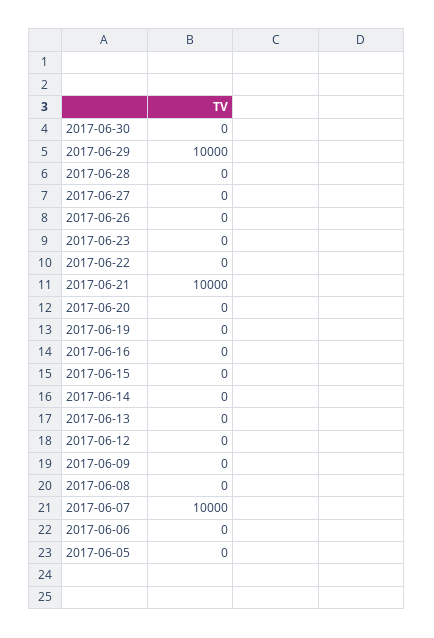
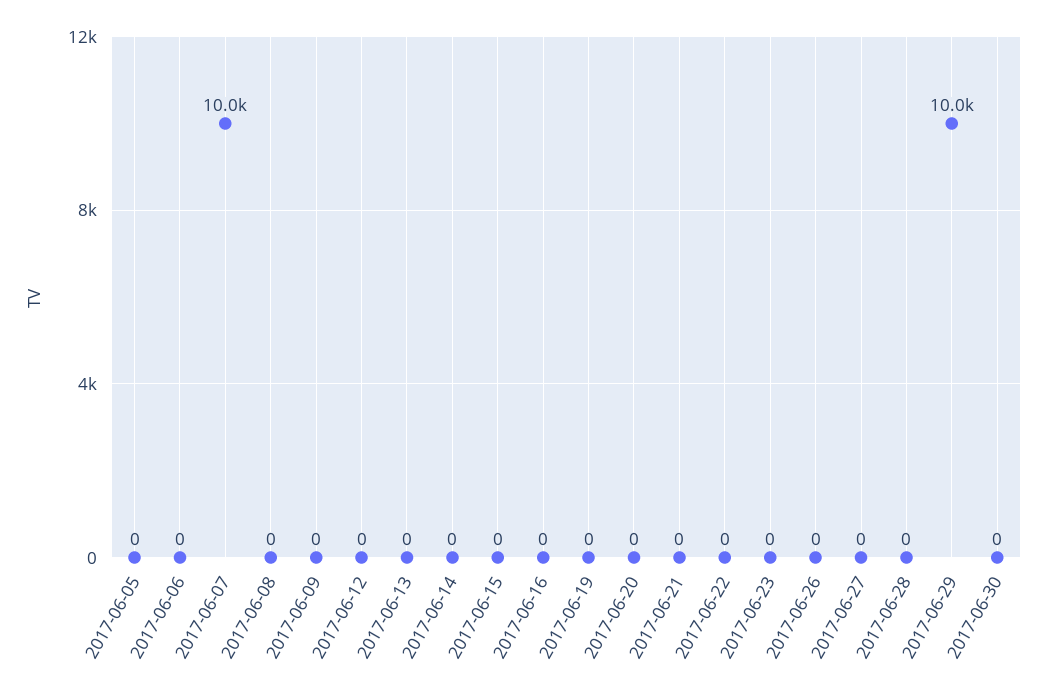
  {
    "2017-06-30": 0,
    "2017-06-29": 10000,
    "2017-06-28": 0,
    "2017-06-27": 0,
    "2017-06-26": 0,
    "2017-06-23": 0,
    "2017-06-22": 0,
-   "2017-06-21": 10000,
+   "2017-06-21": 0,
    "2017-06-20": 0,
    "2017-06-19": 0,
    "2017-06-16": 0,
    "2017-06-15": 0,
    "2017-06-14": 0,
    "2017-06-13": 0,
    "2017-06-12": 0,
    "2017-06-09": 0,
    "2017-06-08": 0,
    "2017-06-07": 10000,
    "2017-06-06": 0,
    "2017-06-05": 0
  }

